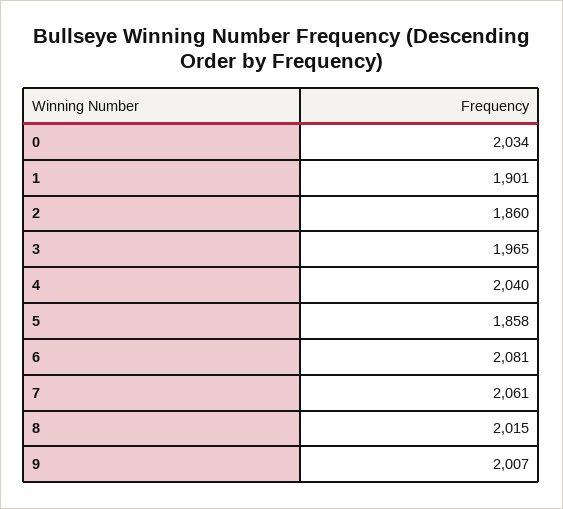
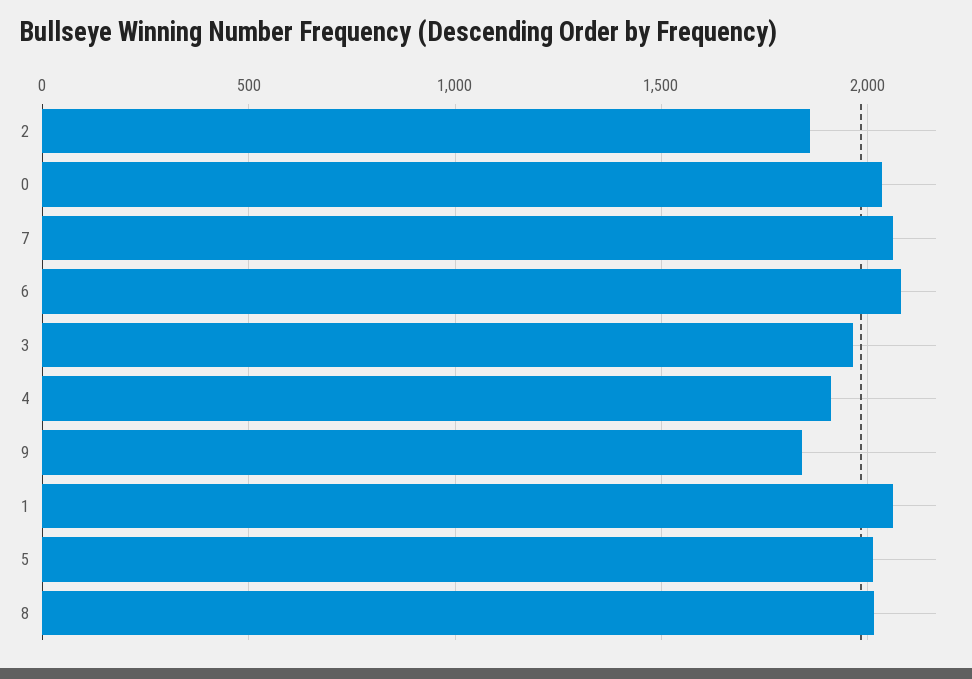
  {
    "0": 2034,
-   "1": 1901,
+   "1": 2050,
    "2": 1860,
    "3": 1965,
-   "4": 2040,
+   "4": 1900,
-   "5": 1858,
+   "5": 2000,
    "6": 2081,
    "7": 2061,
    "8": 2015,
-   "9": 2007
+   "9": 1850
  }

